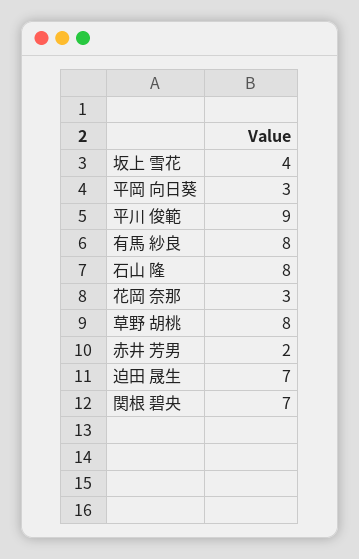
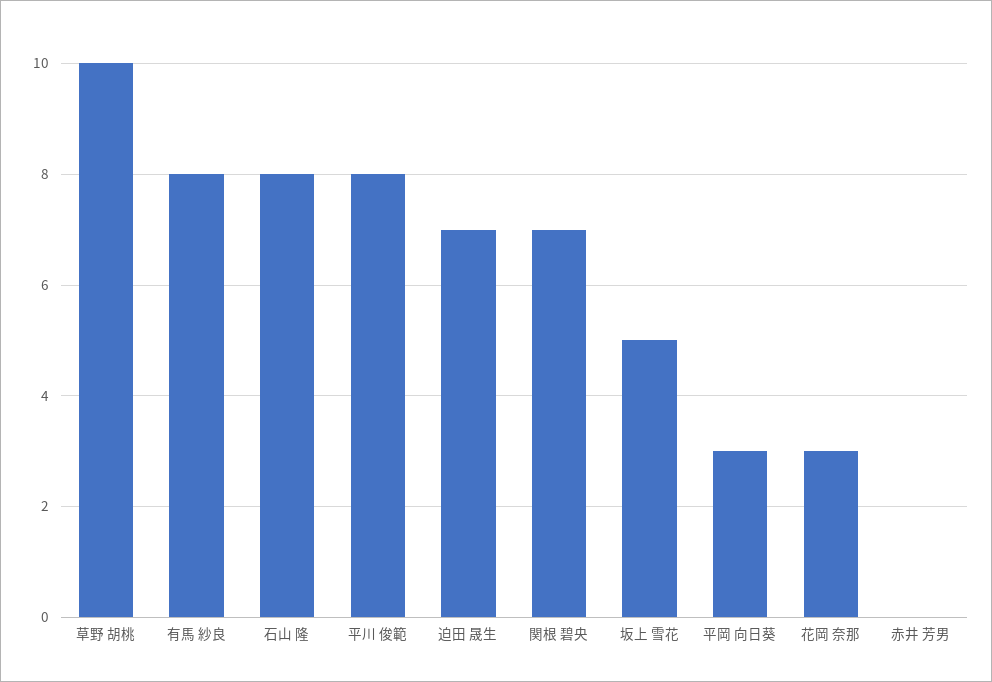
  {
-   "坂上 雪花": 4,
+   "坂上 雪花": 5,
    "平岡 向日葵": 3,
-   "平川 俊範": 9,
+   "平川 俊範": 8,
    "有馬 紗良": 8,
    "石山 隆": 8,
    "花岡 奈那": 3,
-   "草野 胡桃": 8,
+   "草野 胡桃": 10,
-   "赤井 芳男": 2,
+   "赤井 芳男": 0,
    "迫田 晟生": 7,
    "関根 碧央": 7
  }

